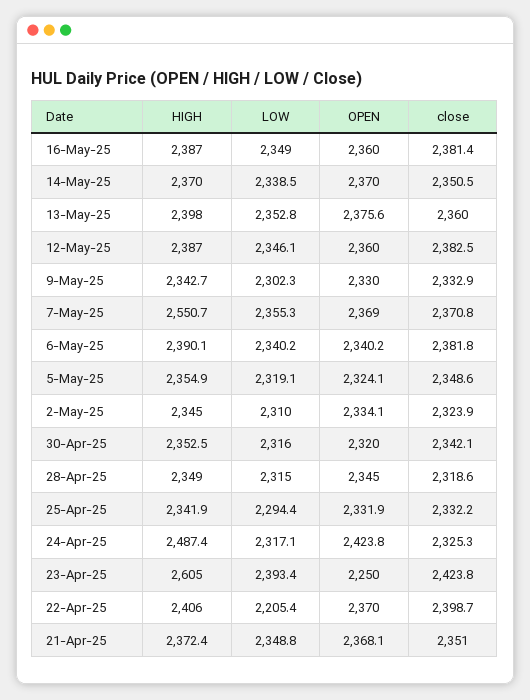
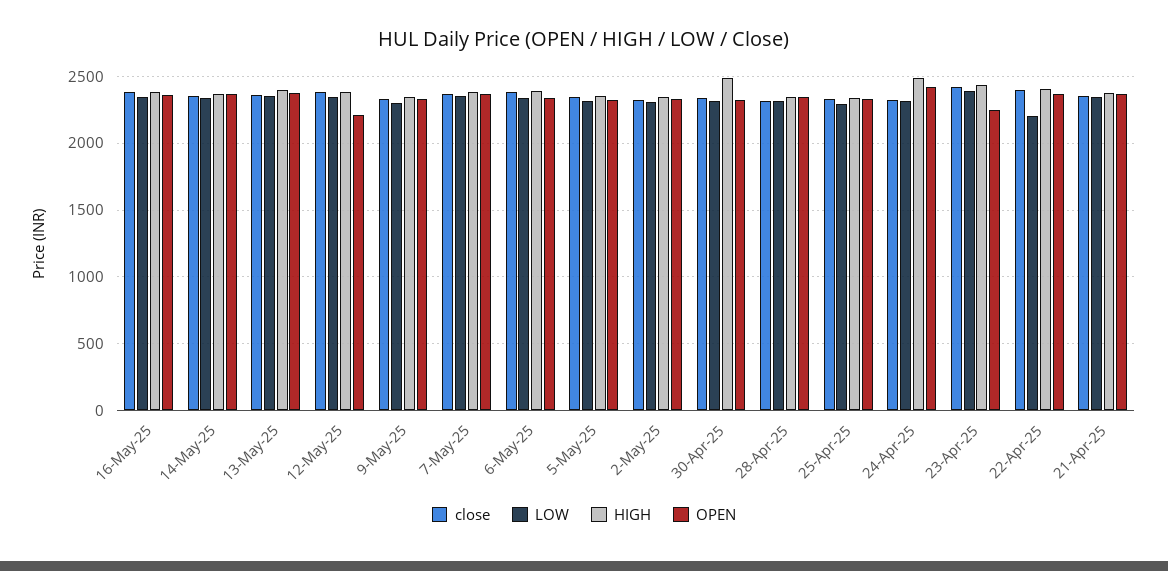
  {
    "HIGH": {
      "16-May-25": 2387,
      "14-May-25": 2370,
      "13-May-25": 2398,
      "12-May-25": 2387,
      "9-May-25": 2342.7,
-     "7-May-25": 2550.7,
+     "7-May-25": 2400,
      "6-May-25": 2390.1,
      "5-May-25": 2354.9,
      "2-May-25": 2345,
-     "30-Apr-25": 2352.5,
+     "30-Apr-25": 2500,
      "28-Apr-25": 2349,
      "25-Apr-25": 2341.9,
      "24-Apr-25": 2487.4,
-     "23-Apr-25": 2605,
+     "23-Apr-25": 2450,
      "22-Apr-25": 2406,
      "21-Apr-25": 2372.4
    },
    "LOW": {
      "16-May-25": 2349,
      "14-May-25": 2338.5,
      "13-May-25": 2352.8,
      "12-May-25": 2346.1,
      "9-May-25": 2302.3,
      "7-May-25": 2355.3,
      "6-May-25": 2340.2,
      "5-May-25": 2319.1,
      "2-May-25": 2310,
      "30-Apr-25": 2316,
      "28-Apr-25": 2315,
      "25-Apr-25": 2294.4,
      "24-Apr-25": 2317.1,
      "23-Apr-25": 2393.4,
      "22-Apr-25": 2205.4,
      "21-Apr-25": 2348.8
    },
    "OPEN": {
      "16-May-25": 2360,
      "14-May-25": 2370,
      "13-May-25": 2375.6,
-     "12-May-25": 2360,
+     "12-May-25": 2200,
      "9-May-25": 2330,
      "7-May-25": 2369,
      "6-May-25": 2340.2,
      "5-May-25": 2324.1,
      "2-May-25": 2334.1,
      "30-Apr-25": 2320,
      "28-Apr-25": 2345,
      "25-Apr-25": 2331.9,
      "24-Apr-25": 2423.8,
      "23-Apr-25": 2250,
      "22-Apr-25": 2370,
      "21-Apr-25": 2368.1
    },
    "close": {
      "16-May-25": 2381.4,
      "14-May-25": 2350.5,
      "13-May-25": 2360,
      "12-May-25": 2382.5,
      "9-May-25": 2332.9,
      "7-May-25": 2370.8,
      "6-May-25": 2381.8,
      "5-May-25": 2348.6,
      "2-May-25": 2323.9,
      "30-Apr-25": 2342.1,
      "28-Apr-25": 2318.6,
      "25-Apr-25": 2332.2,
      "24-Apr-25": 2325.3,
      "23-Apr-25": 2423.8,
      "22-Apr-25": 2398.7,
      "21-Apr-25": 2351
    }
  }

